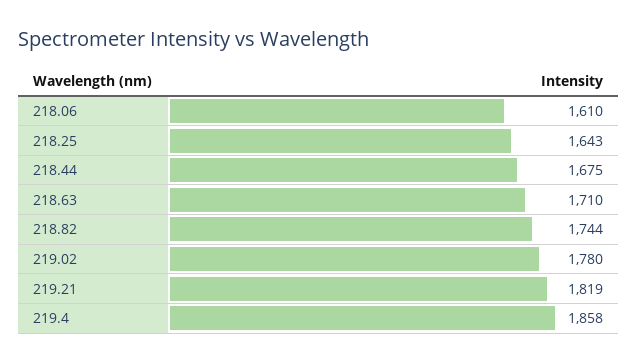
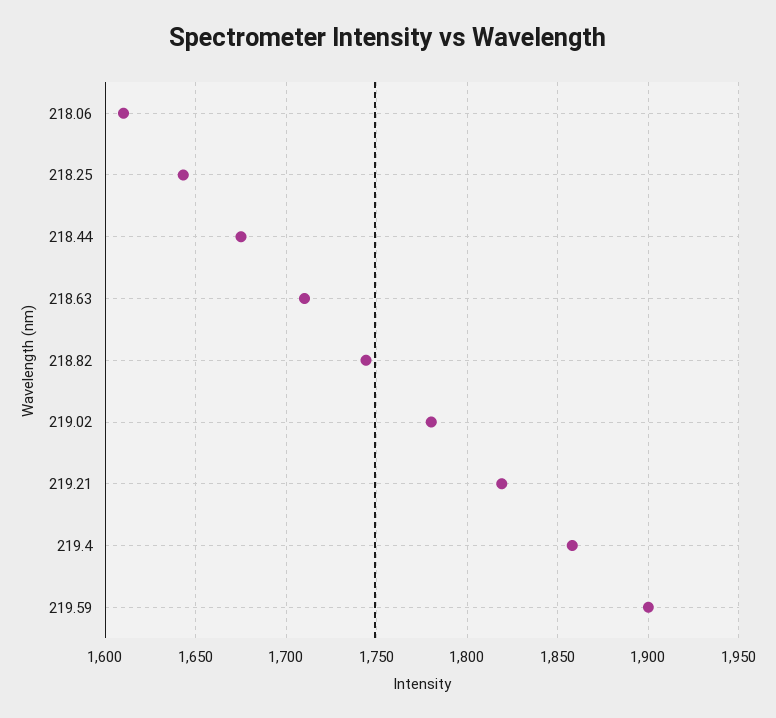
  {
    "218.06": 1610,
    "218.25": 1643,
    "218.44": 1675,
    "218.63": 1710,
    "218.82": 1744,
    "219.02": 1780,
    "219.21": 1819,
-   "219.4": 1858
+   "219.4": 1858,
+   "219.59": 1900
  }

